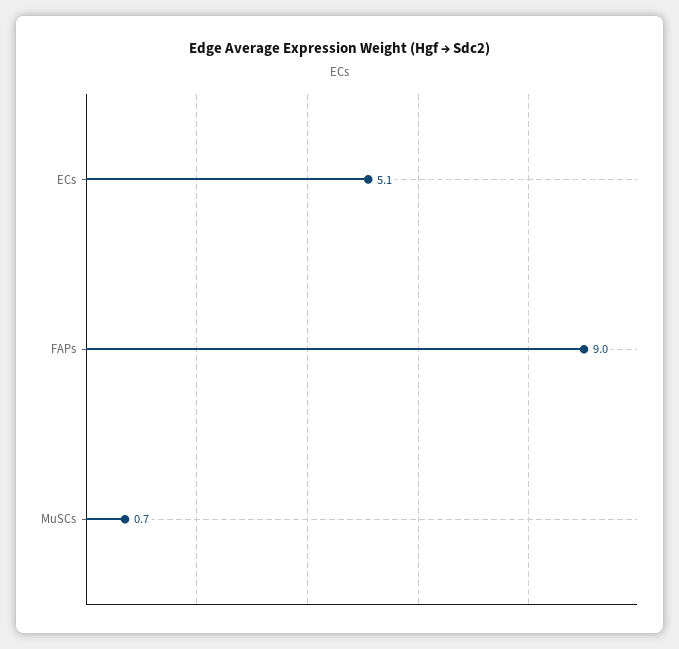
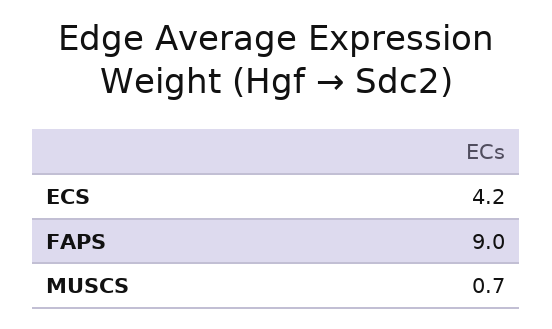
  {
-   "ECs": 5.1,
+   "ECs": 4.2,
    "FAPs": 9,
    "MuSCs": 0.7
  }

